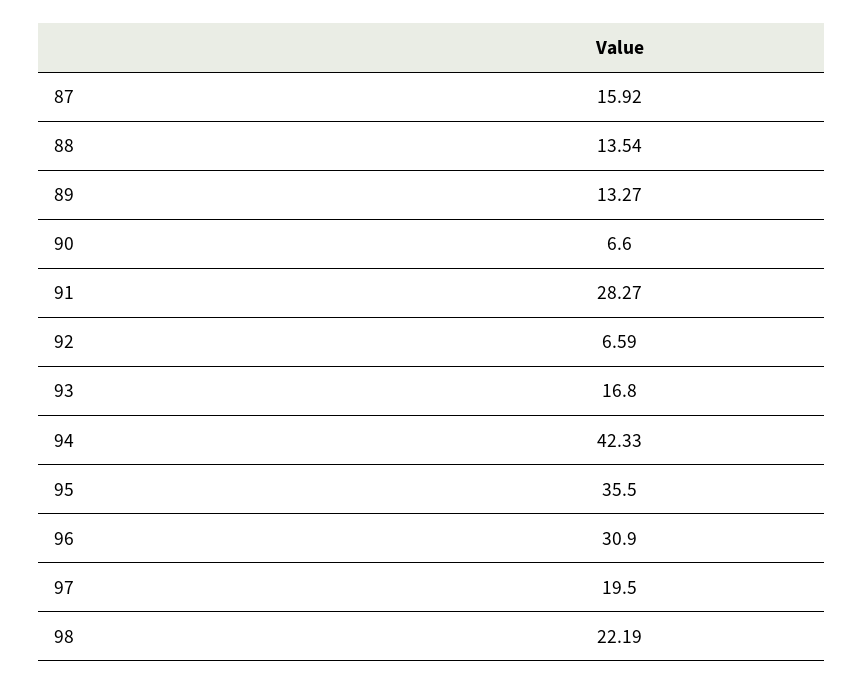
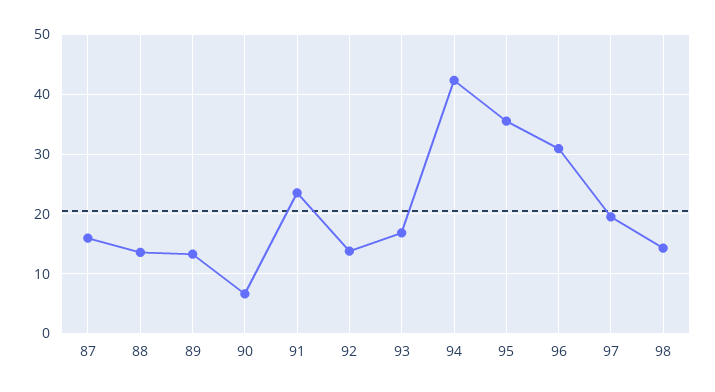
  {
    "87": 15.92,
    "88": 13.54,
    "89": 13.27,
    "90": 6.6,
-   "91": 28.27,
+   "91": 24,
-   "92": 6.59,
+   "92": 14,
    "93": 16.8,
    "94": 42.33,
    "95": 35.5,
    "96": 30.9,
    "97": 19.5,
-   "98": 22.19
+   "98": 14
  }

